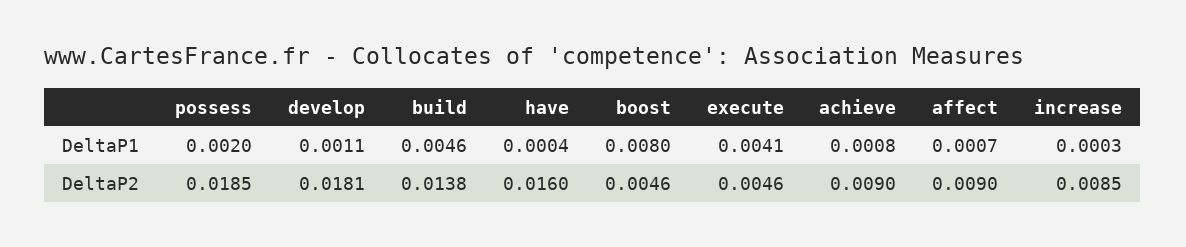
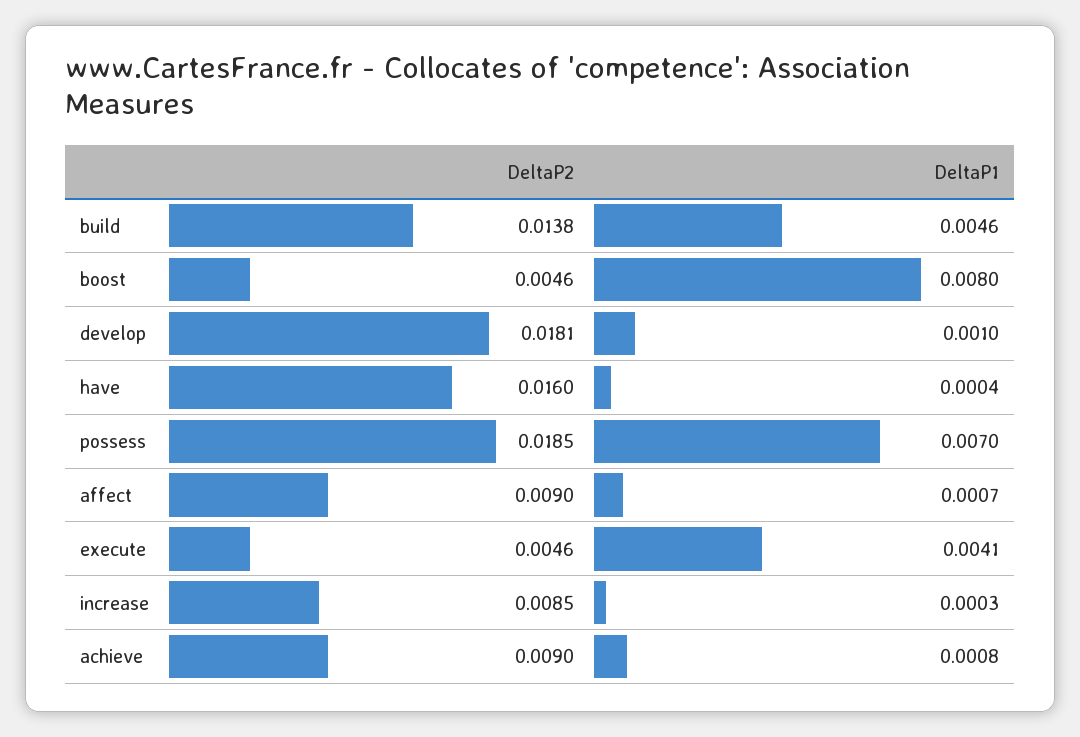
  {
    "possess": {
-     "DeltaP1": 0.002,
+     "DeltaP1": 0.007,
      "DeltaP2": 0.0185
    },
    "develop": {
-     "DeltaP1": 0.0011,
+     "DeltaP1": 0.001,
      "DeltaP2": 0.0181
    },
    "build": {
      "DeltaP1": 0.0046,
      "DeltaP2": 0.0138
    },
    "have": {
      "DeltaP1": 0.0004,
      "DeltaP2": 0.016
    },
    "boost": {
      "DeltaP1": 0.008,
      "DeltaP2": 0.0046
    },
    "execute": {
      "DeltaP1": 0.0041,
      "DeltaP2": 0.0046
    },
    "achieve": {
      "DeltaP1": 0.0008,
      "DeltaP2": 0.009
    },
    "affect": {
      "DeltaP1": 0.0007,
      "DeltaP2": 0.009
    },
    "increase": {
      "DeltaP1": 0.0003,
      "DeltaP2": 0.0085
    }
  }

